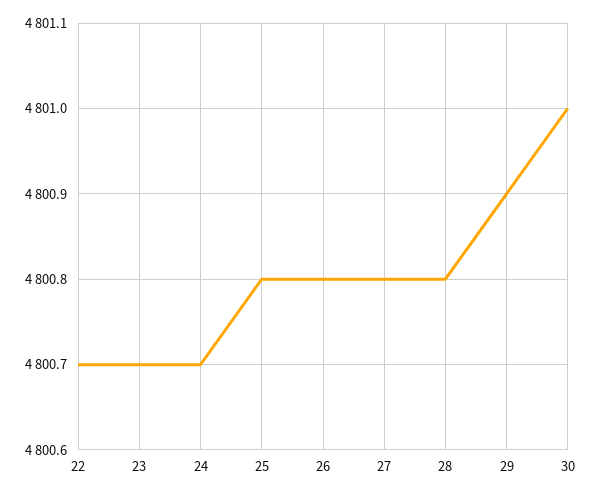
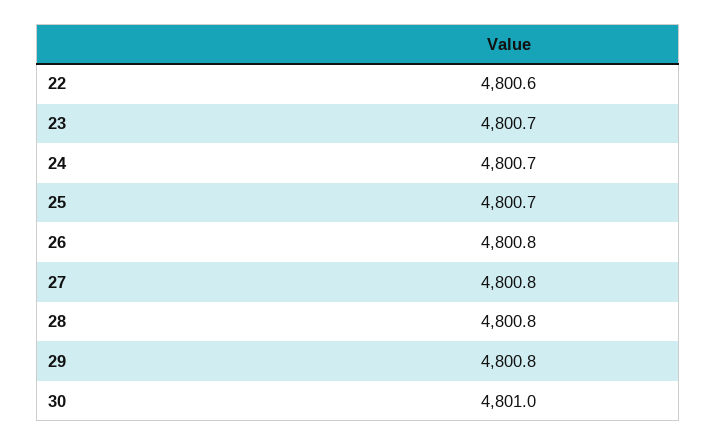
  {
-   "22": 4800.7,
+   "22": 4800.6,
    "23": 4800.7,
    "24": 4800.7,
-   "25": 4800.8,
+   "25": 4800.7,
    "26": 4800.8,
    "27": 4800.8,
    "28": 4800.8,
-   "29": 4800.9,
+   "29": 4800.8,
    "30": 4801
  }

